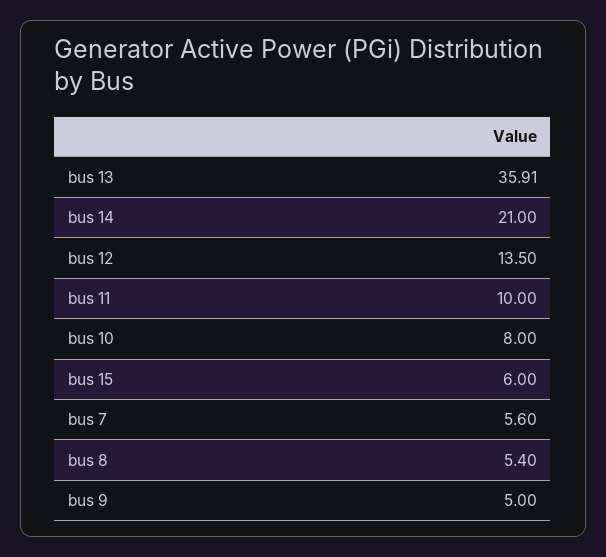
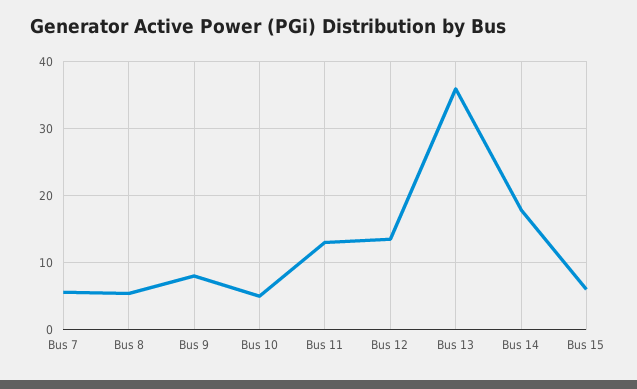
  {
    "bus 13": 35.91,
-   "bus 14": 21,
+   "bus 14": 18,
    "bus 12": 13.5,
-   "bus 11": 10,
+   "bus 11": 13,
-   "bus 10": 8,
+   "bus 10": 5,
    "bus 15": 6,
    "bus 7": 5.6,
    "bus 8": 5.4,
-   "bus 9": 5
+   "bus 9": 8
  }

